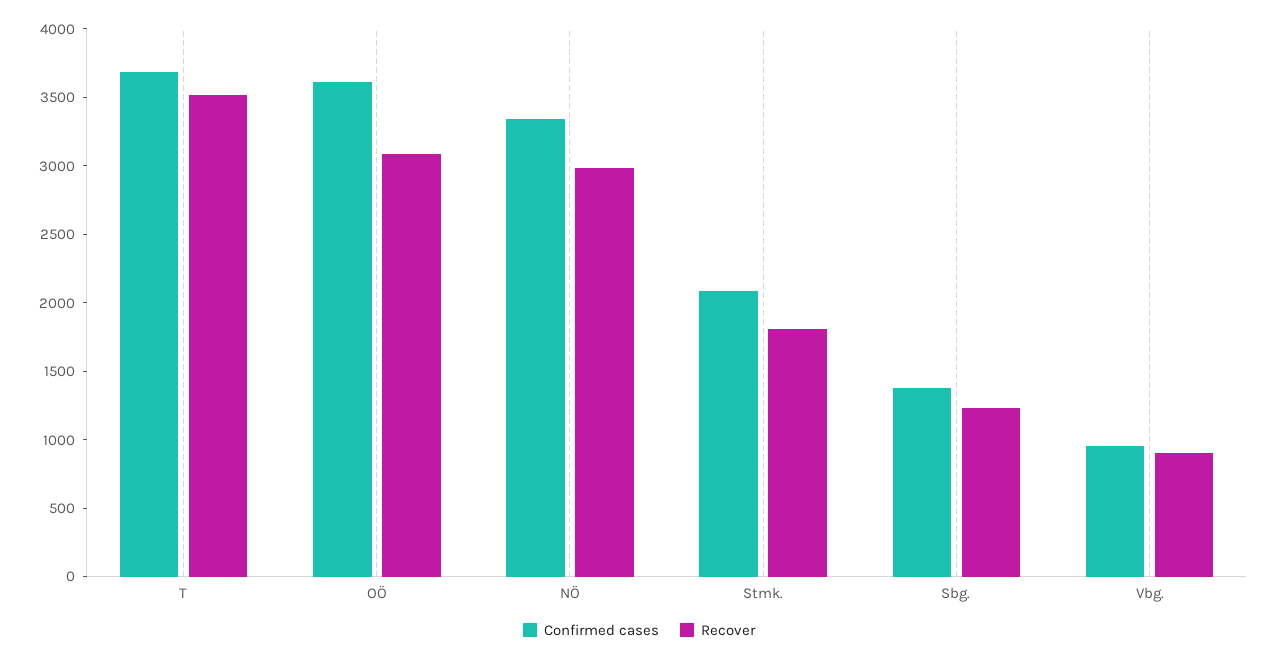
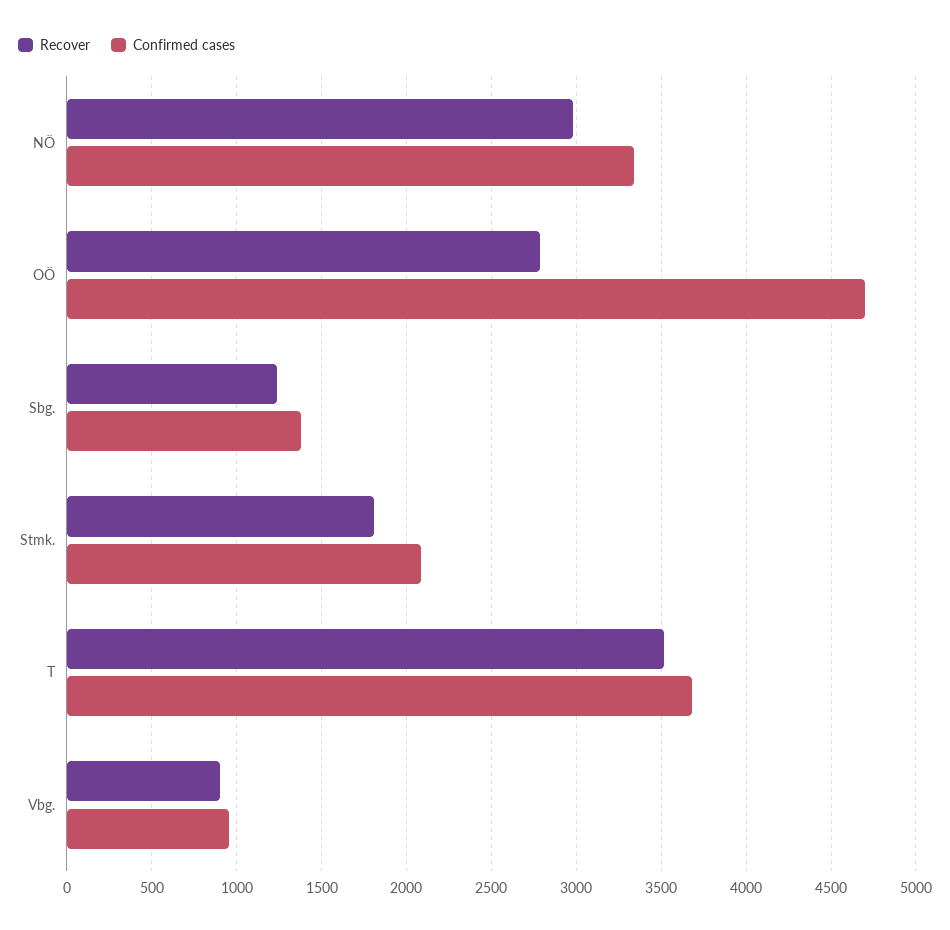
  {
    "Confirmed cases": {
      "T": 3700,
-     "OÖ": 3600,
+     "OÖ": 4700,
      "NÖ": 3350,
      "Stmk.": 2100,
      "Sbg.": 1400,
      "Vbg.": 950
    },
    "Recover": {
      "T": 3500,
-     "OÖ": 3100,
+     "OÖ": 2800,
      "NÖ": 3000,
      "Stmk.": 1800,
      "Sbg.": 1250,
      "Vbg.": 900
    }
  }

